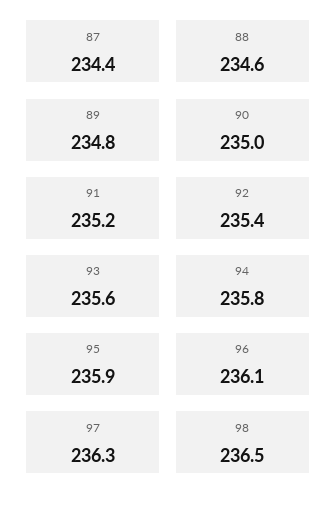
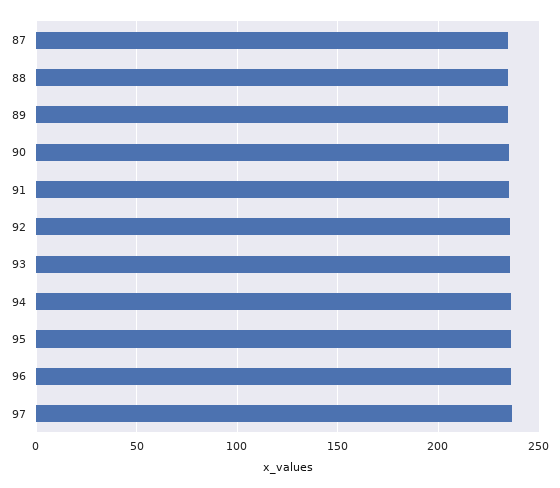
  {
    "87": 234.4,
    "88": 234.6,
    "89": 234.8,
    "90": 235,
    "91": 235.2,
    "92": 235.4,
    "93": 235.6,
    "94": 235.8,
    "95": 235.9,
    "96": 236.1,
-   "97": 236.3,
+   "97": 236.3
-   "98": 236.5
  }

